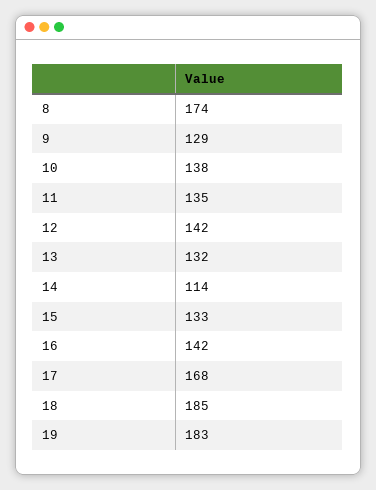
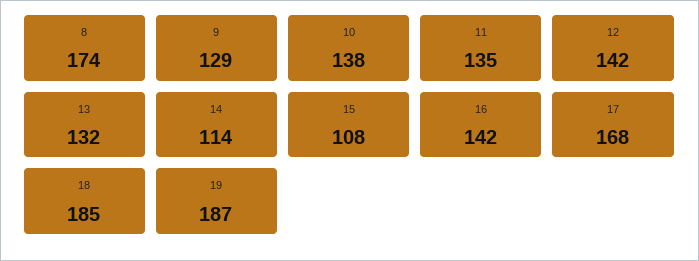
  {
    "8": 174,
    "9": 129,
    "10": 138,
    "11": 135,
    "12": 142,
    "13": 132,
    "14": 114,
-   "15": 133,
+   "15": 108,
    "16": 142,
    "17": 168,
    "18": 185,
-   "19": 183
+   "19": 187
  }

